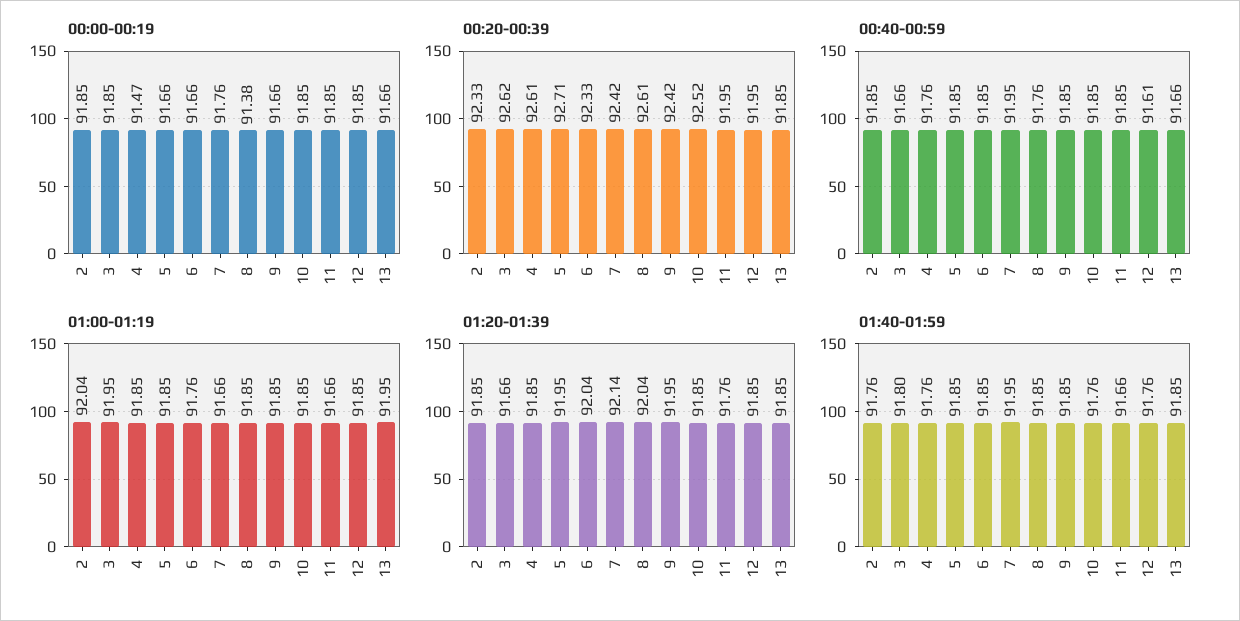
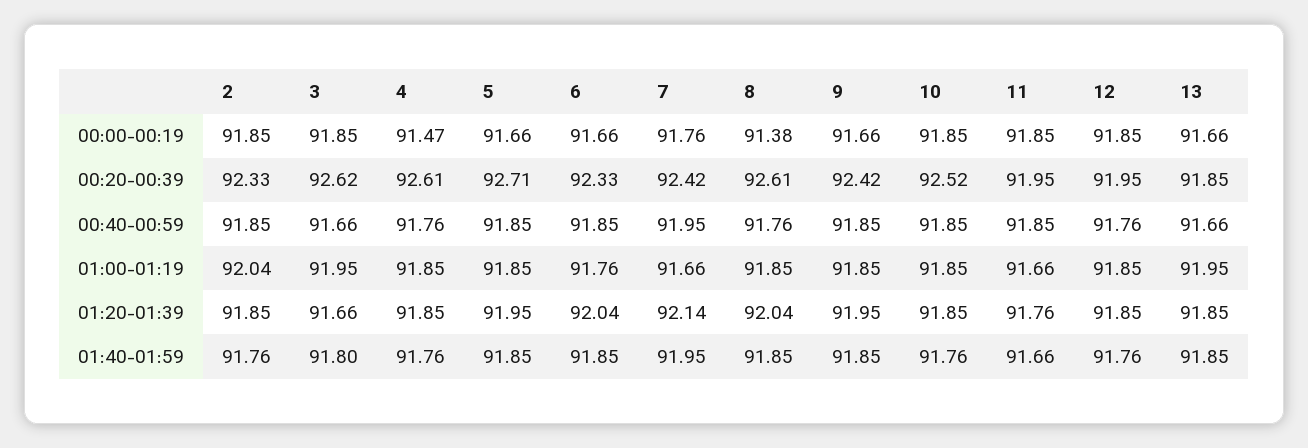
  {
    "00:00-00:19": {
      "2": 91.85,
      "3": 91.85,
      "4": 91.47,
      "5": 91.66,
      "6": 91.66,
      "7": 91.76,
      "8": 91.38,
      "9": 91.66,
      "10": 91.85,
      "11": 91.85,
      "12": 91.85,
      "13": 91.66
    },
    "00:20-00:39": {
      "2": 92.33,
      "3": 92.62,
      "4": 92.61,
      "5": 92.71,
      "6": 92.33,
      "7": 92.42,
      "8": 92.61,
      "9": 92.42,
      "10": 92.52,
      "11": 91.95,
      "12": 91.95,
      "13": 91.85
    },
    "00:40-00:59": {
      "2": 91.85,
      "3": 91.66,
      "4": 91.76,
      "5": 91.85,
      "6": 91.85,
      "7": 91.95,
      "8": 91.76,
      "9": 91.85,
      "10": 91.85,
      "11": 91.85,
-     "12": 91.61,
+     "12": 91.76,
      "13": 91.66
    },
    "01:00-01:19": {
      "2": 92.04,
      "3": 91.95,
      "4": 91.85,
      "5": 91.85,
      "6": 91.76,
      "7": 91.66,
      "8": 91.85,
      "9": 91.85,
      "10": 91.85,
      "11": 91.66,
      "12": 91.85,
      "13": 91.95
    },
    "01:20-01:39": {
      "2": 91.85,
      "3": 91.66,
      "4": 91.85,
      "5": 91.95,
      "6": 92.04,
      "7": 92.14,
      "8": 92.04,
      "9": 91.95,
      "10": 91.85,
      "11": 91.76,
      "12": 91.85,
      "13": 91.85
    },
    "01:40-01:59": {
      "2": 91.76,
      "3": 91.8,
      "4": 91.76,
      "5": 91.85,
      "6": 91.85,
      "7": 91.95,
      "8": 91.85,
      "9": 91.85,
      "10": 91.76,
      "11": 91.66,
      "12": 91.76,
      "13": 91.85
    }
  }

